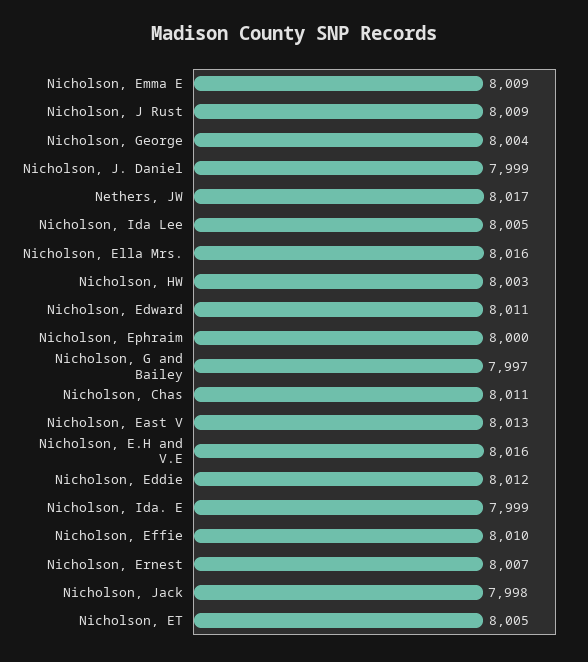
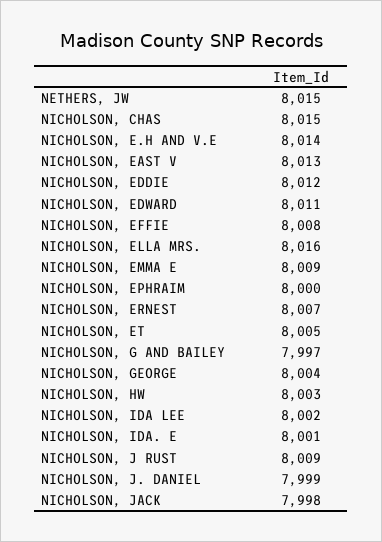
  {
    "Nicholson, Emma E": 8009,
    "Nicholson, J Rust": 8009,
    "Nicholson, George": 8004,
    "Nicholson, J. Daniel": 7999,
-   "Nethers, JW": 8017,
+   "Nethers, JW": 8015,
-   "Nicholson, Ida Lee": 8005,
+   "Nicholson, Ida Lee": 8002,
    "Nicholson, Ella Mrs.": 8016,
    "Nicholson, HW": 8003,
    "Nicholson, Edward": 8011,
    "Nicholson, Ephraim": 8000,
    "Nicholson, G and Bailey": 7997,
-   "Nicholson, Chas": 8011,
+   "Nicholson, Chas": 8015,
    "Nicholson, East V": 8013,
-   "Nicholson, E.H and V.E": 8016,
+   "Nicholson, E.H and V.E": 8014,
    "Nicholson, Eddie": 8012,
-   "Nicholson, Ida. E": 7999,
+   "Nicholson, Ida. E": 8001,
-   "Nicholson, Effie": 8010,
+   "Nicholson, Effie": 8008,
    "Nicholson, Ernest": 8007,
    "Nicholson, Jack": 7998,
    "Nicholson, ET": 8005
  }

